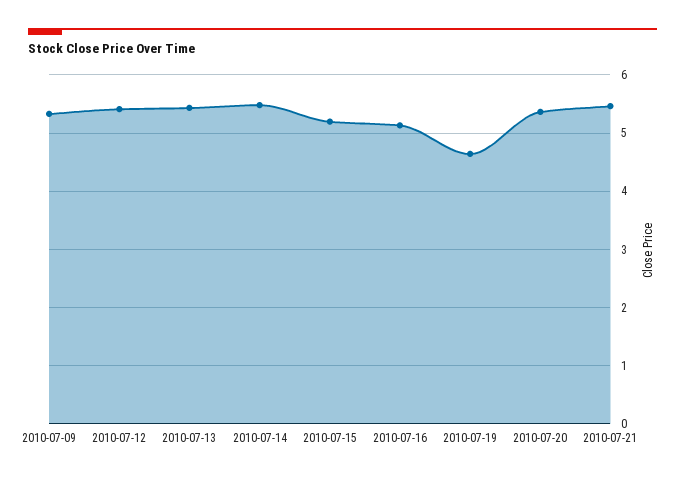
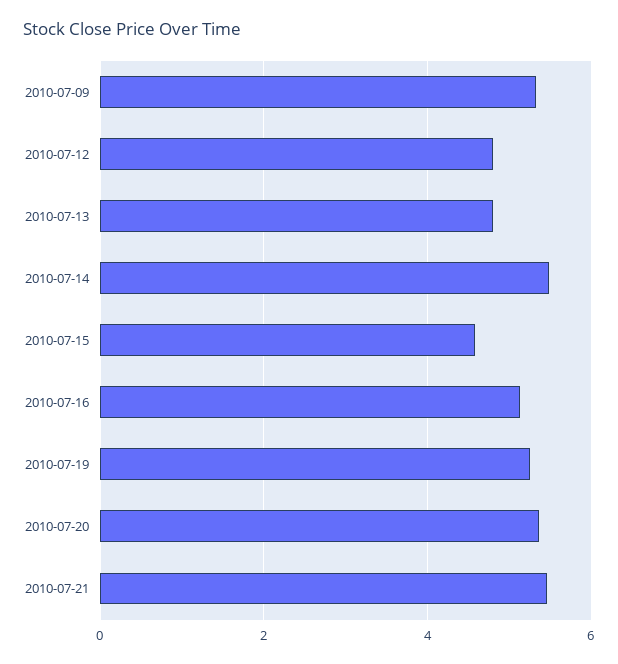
  {
    "2010-07-09": 5.4,
-   "2010-07-12": 5.4,
+   "2010-07-12": 4.8,
-   "2010-07-13": 5.4,
+   "2010-07-13": 4.8,
    "2010-07-14": 5.4,
-   "2010-07-15": 5.2,
+   "2010-07-15": 4.6,
    "2010-07-16": 5.2,
-   "2010-07-19": 4.6,
+   "2010-07-19": 5.2,
    "2010-07-20": 5.4,
    "2010-07-21": 5.4
  }

